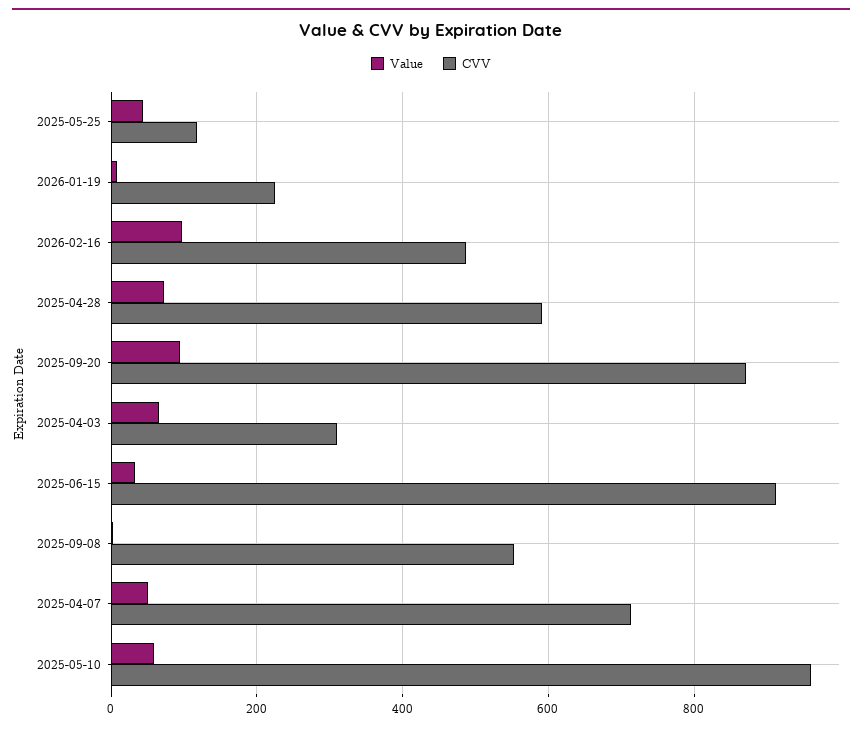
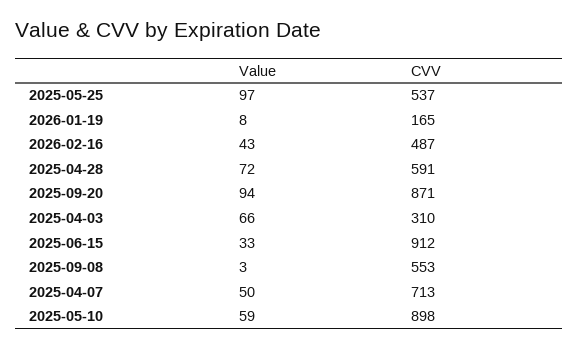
  {
    "Value": {
-     "2025-05-25": 40,
+     "2025-05-25": 97,
      "2026-01-19": 8,
-     "2026-02-16": 100,
+     "2026-02-16": 43,
      "2025-04-28": 72,
      "2025-09-20": 94,
      "2025-04-03": 66,
      "2025-06-15": 33,
      "2025-09-08": 3,
      "2025-04-07": 50,
      "2025-05-10": 59
    },
    "CVV": {
-     "2025-05-25": 120,
+     "2025-05-25": 537,
-     "2026-01-19": 220,
+     "2026-01-19": 165,
      "2026-02-16": 487,
      "2025-04-28": 591,
      "2025-09-20": 871,
      "2025-04-03": 310,
      "2025-06-15": 912,
      "2025-09-08": 553,
      "2025-04-07": 713,
-     "2025-05-10": 960
+     "2025-05-10": 898
    }
  }

